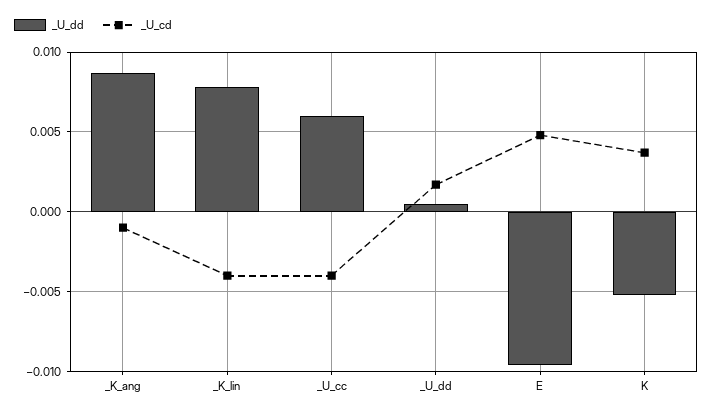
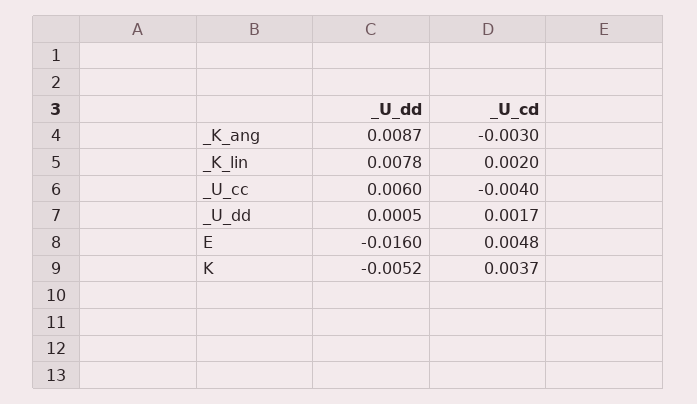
  {
    "_U_dd": {
      "_K_ang": 0.0087,
      "_K_lin": 0.0078,
      "_U_cc": 0.006,
      "_U_dd": 0.0005,
-     "E": -0.0095,
+     "E": -0.016,
      "K": -0.0052
    },
    "_U_cd": {
-     "_K_ang": -0.001,
+     "_K_ang": -0.003,
-     "_K_lin": -0.004,
+     "_K_lin": 0.002,
      "_U_cc": -0.004,
      "_U_dd": 0.0017,
      "E": 0.0048,
      "K": 0.0037
    }
  }

